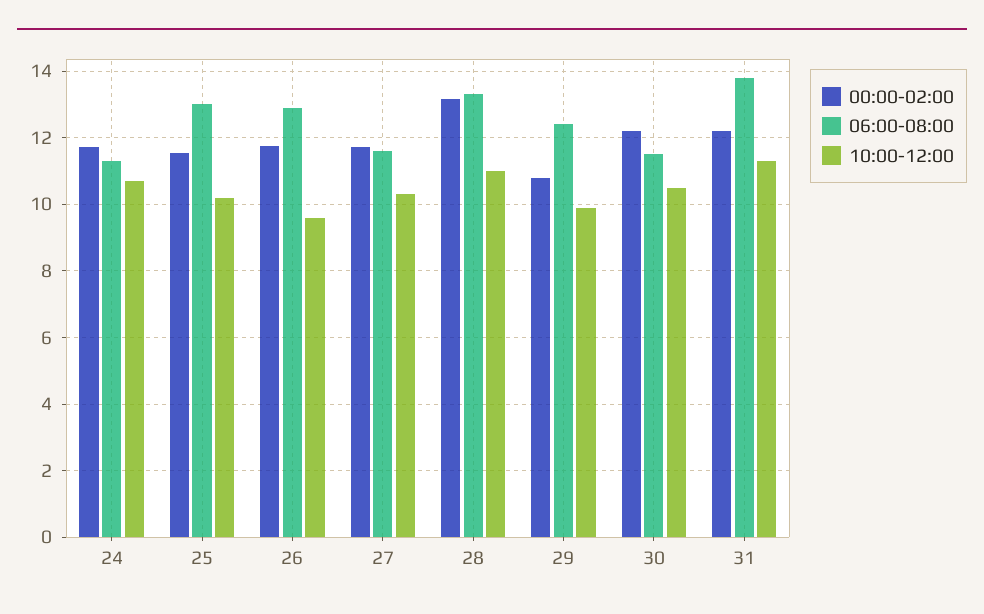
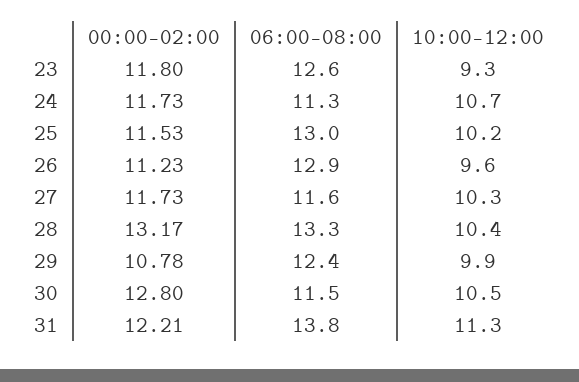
  {
    "00:00-02:00": {
      "24": 11.73,
      "25": 11.53,
-     "26": 11.8,
+     "26": 11.23,
      "27": 11.73,
      "28": 13.17,
      "29": 10.78,
-     "30": 12.2,
+     "30": 12.8,
-     "31": 12.21
+     "31": 12.21,
+     "23": 11.8
    },
    "06:00-08:00": {
      "24": 11.3,
      "25": 13,
      "26": 12.9,
      "27": 11.6,
      "28": 13.3,
      "29": 12.4,
      "30": 11.5,
-     "31": 13.8
+     "31": 13.8,
+     "23": 12.6
    },
    "10:00-12:00": {
      "24": 10.7,
      "25": 10.2,
      "26": 9.6,
      "27": 10.3,
-     "28": 11,
+     "28": 10.4,
      "29": 9.9,
      "30": 10.5,
-     "31": 11.3
+     "31": 11.3,
+     "23": 9.3
    }
  }

